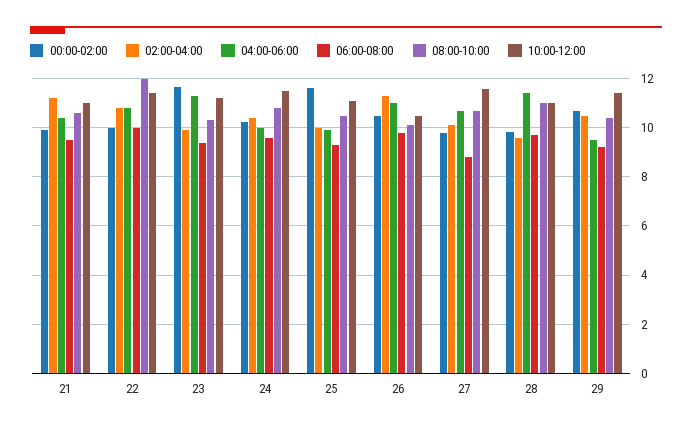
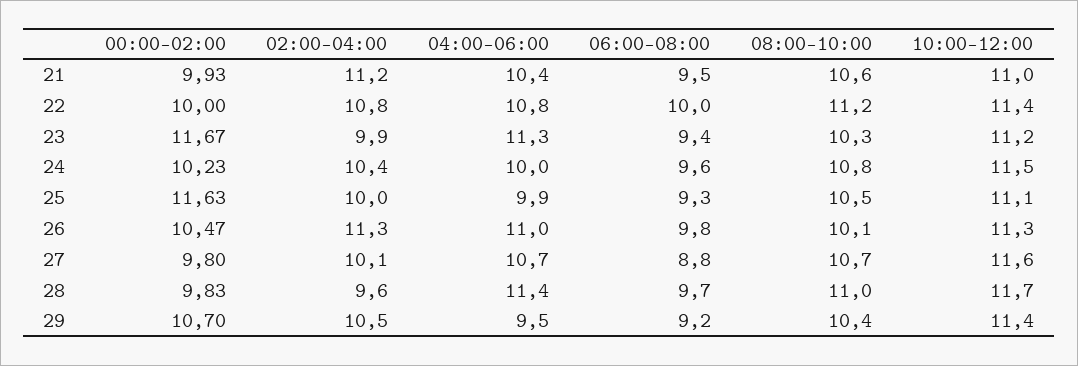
  {
    "00:00-02:00": {
      "21": 9.93,
      "22": 10,
      "23": 11.67,
      "24": 10.23,
      "25": 11.63,
      "26": 10.47,
      "27": 9.8,
      "28": 9.83,
      "29": 10.7
    },
    "02:00-04:00": {
      "21": 11.2,
      "22": 10.8,
      "23": 9.9,
      "24": 10.4,
      "25": 10,
      "26": 11.3,
      "27": 10.1,
      "28": 9.6,
      "29": 10.5
    },
    "04:00-06:00": {
      "21": 10.4,
      "22": 10.8,
      "23": 11.3,
      "24": 10,
      "25": 9.9,
      "26": 11,
      "27": 10.7,
      "28": 11.4,
      "29": 9.5
    },
    "06:00-08:00": {
      "21": 9.5,
      "22": 10,
      "23": 9.4,
      "24": 9.6,
      "25": 9.3,
      "26": 9.8,
      "27": 8.8,
      "28": 9.7,
      "29": 9.2
    },
    "08:00-10:00": {
      "21": 10.6,
-     "22": 12,
+     "22": 11.2,
      "23": 10.3,
      "24": 10.8,
      "25": 10.5,
      "26": 10.1,
      "27": 10.7,
      "28": 11,
      "29": 10.4
    },
    "10:00-12:00": {
      "21": 11,
      "22": 11.4,
      "23": 11.2,
      "24": 11.5,
      "25": 11.1,
-     "26": 10.5,
+     "26": 11.3,
      "27": 11.6,
-     "28": 11,
+     "28": 11.7,
      "29": 11.4
    }
  }

